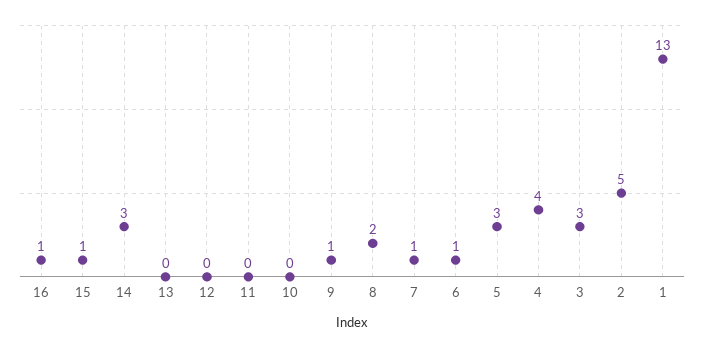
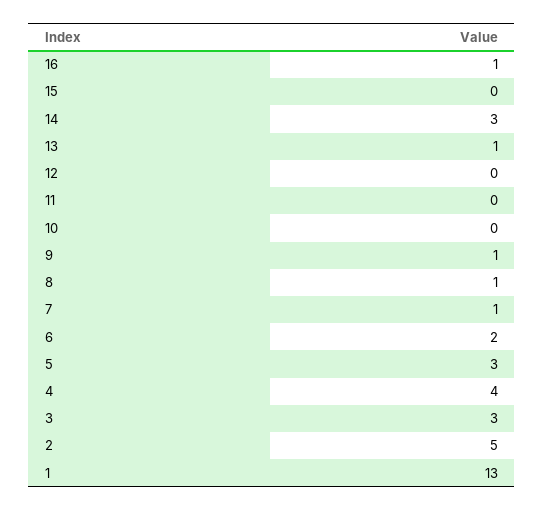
  {
    "16": 1,
-   "15": 1,
+   "15": 0,
    "14": 3,
-   "13": 0,
+   "13": 1,
    "12": 0,
    "11": 0,
    "10": 0,
    "9": 1,
-   "8": 2,
+   "8": 1,
    "7": 1,
-   "6": 1,
+   "6": 2,
    "5": 3,
    "4": 4,
    "3": 3,
    "2": 5,
    "1": 13
  }

